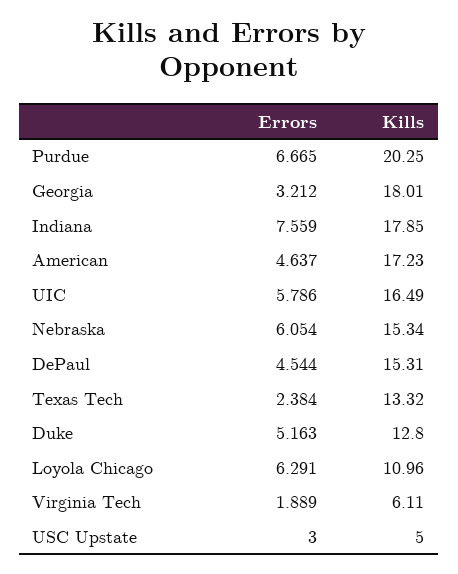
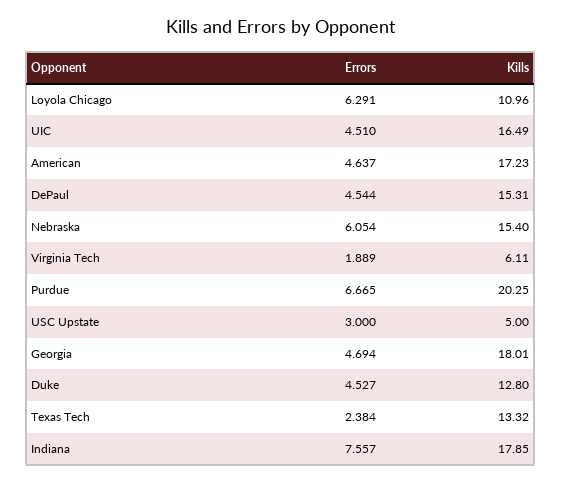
  {
    "Errors": {
      "Purdue": 6.665,
-     "Georgia": 3.212,
+     "Georgia": 4.694,
-     "Indiana": 7.559,
+     "Indiana": 7.557,
      "American": 4.637,
-     "UIC": 5.786,
+     "UIC": 4.51,
      "Nebraska": 6.054,
      "DePaul": 4.544,
      "Texas Tech": 2.384,
-     "Duke": 5.163,
+     "Duke": 4.527,
      "Loyola Chicago": 6.291,
      "Virginia Tech": 1.889,
      "USC Upstate": 3
    },
    "Kills": {
      "Purdue": 20.25,
      "Georgia": 18.01,
      "Indiana": 17.85,
      "American": 17.23,
      "UIC": 16.49,
-     "Nebraska": 15.34,
+     "Nebraska": 15.4,
      "DePaul": 15.31,
      "Texas Tech": 13.32,
      "Duke": 12.8,
      "Loyola Chicago": 10.96,
      "Virginia Tech": 6.11,
      "USC Upstate": 5
    }
  }

